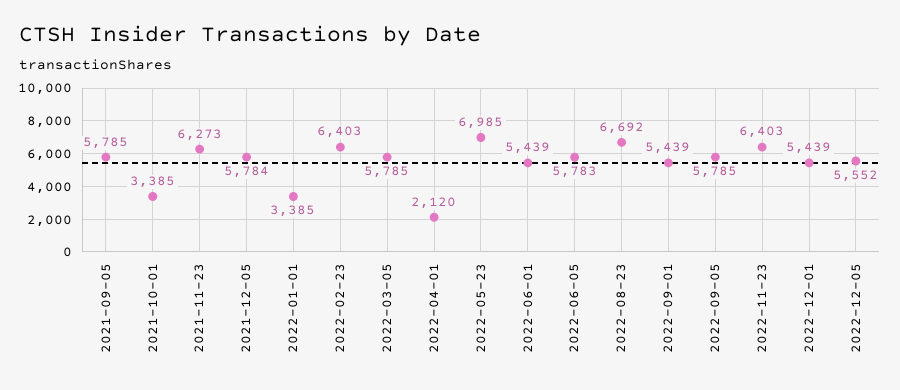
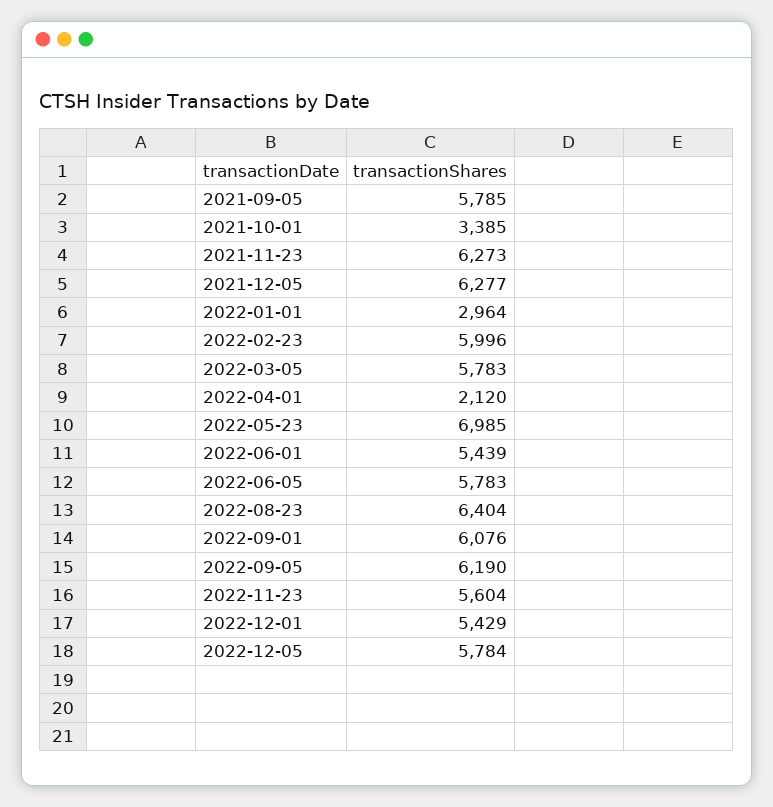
  {
    "2021-09-05": 5785,
    "2021-10-01": 3385,
    "2021-11-23": 6273,
-   "2021-12-05": 5784,
+   "2021-12-05": 6277,
-   "2022-01-01": 3385,
+   "2022-01-01": 2964,
-   "2022-02-23": 6403,
+   "2022-02-23": 5996,
-   "2022-03-05": 5785,
+   "2022-03-05": 5783,
    "2022-04-01": 2120,
    "2022-05-23": 6985,
    "2022-06-01": 5439,
    "2022-06-05": 5783,
-   "2022-08-23": 6692,
+   "2022-08-23": 6404,
-   "2022-09-01": 5439,
+   "2022-09-01": 6076,
-   "2022-09-05": 5785,
+   "2022-09-05": 6190,
-   "2022-11-23": 6403,
+   "2022-11-23": 5604,
-   "2022-12-01": 5439,
+   "2022-12-01": 5429,
-   "2022-12-05": 5552
+   "2022-12-05": 5784
  }

